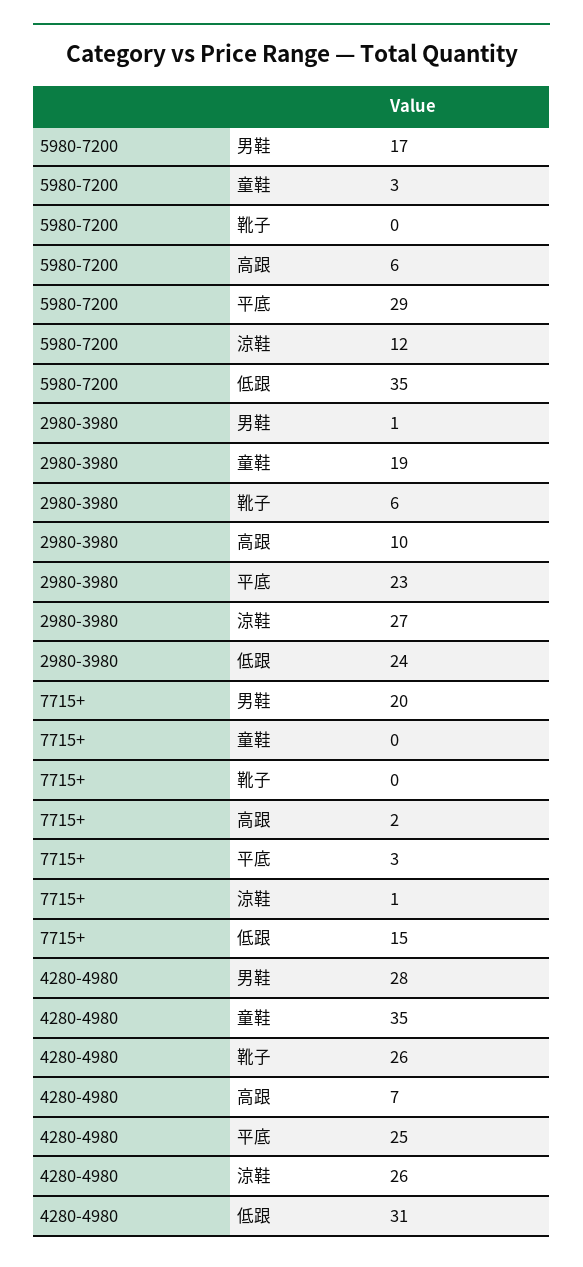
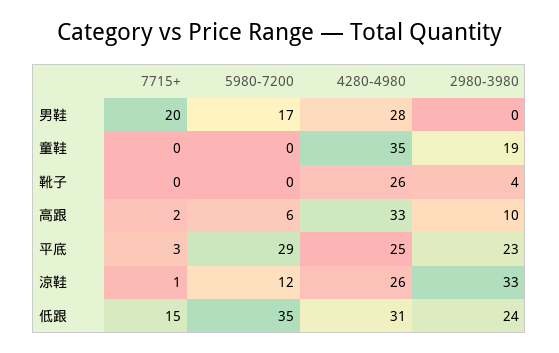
  {
    "5980-7200": {
      "男鞋": 17,
-     "童鞋": 3,
+     "童鞋": 0,
      "靴子": 0,
      "高跟": 6,
      "平底": 29,
      "涼鞋": 12,
      "低跟": 35
    },
    "2980-3980": {
-     "男鞋": 1,
+     "男鞋": 0,
      "童鞋": 19,
-     "靴子": 6,
+     "靴子": 4,
      "高跟": 10,
      "平底": 23,
-     "涼鞋": 27,
+     "涼鞋": 33,
      "低跟": 24
    },
    "7715+": {
      "男鞋": 20,
      "童鞋": 0,
      "靴子": 0,
      "高跟": 2,
      "平底": 3,
      "涼鞋": 1,
      "低跟": 15
    },
    "4280-4980": {
      "男鞋": 28,
      "童鞋": 35,
      "靴子": 26,
-     "高跟": 7,
+     "高跟": 33,
      "平底": 25,
      "涼鞋": 26,
      "低跟": 31
    }
  }

